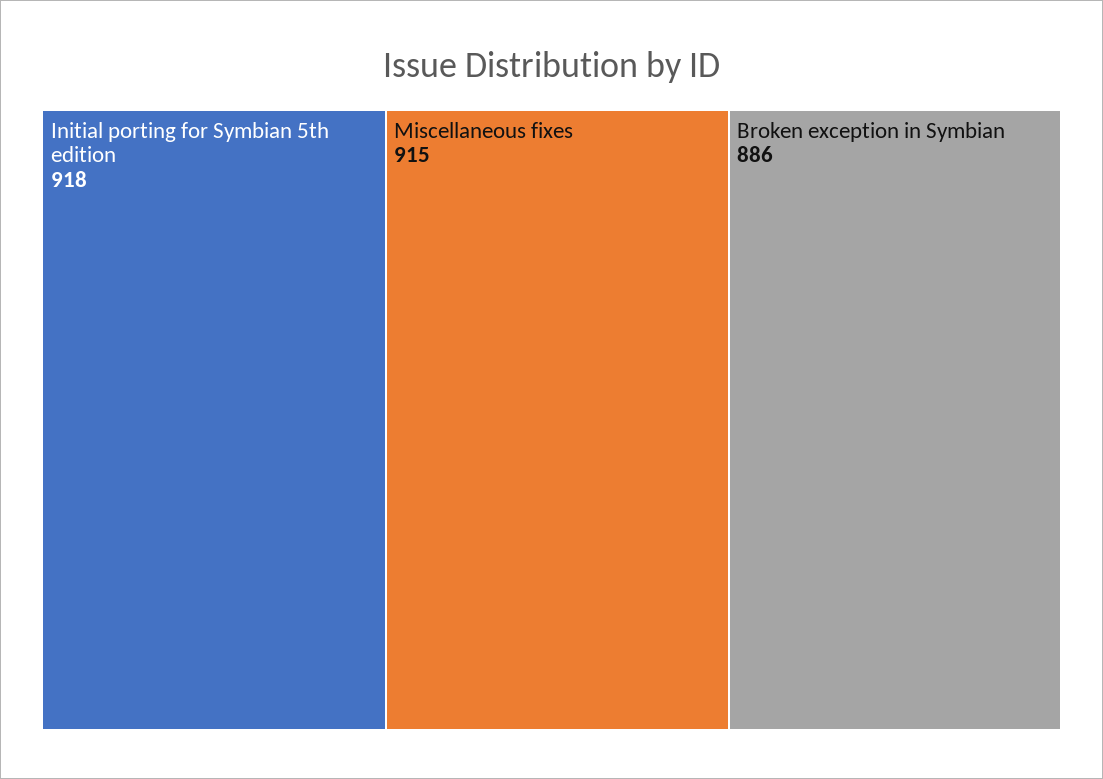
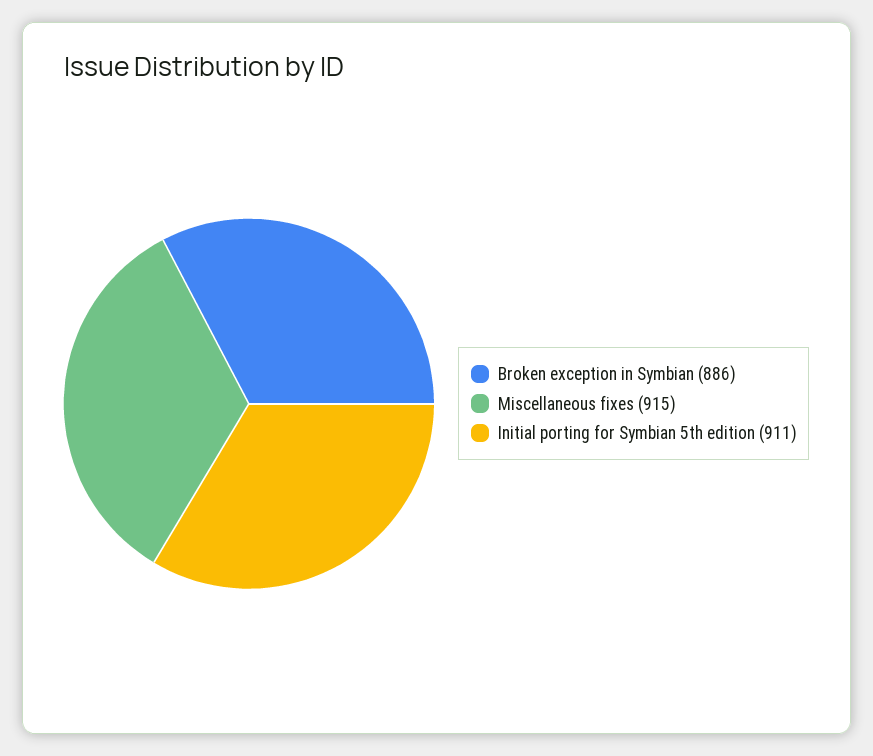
  {
-   "Initial porting for Symbian 5th edition": 918,
+   "Initial porting for Symbian 5th edition": 911,
    "Miscellaneous fixes": 915,
    "Broken exception in Symbian": 886
  }

